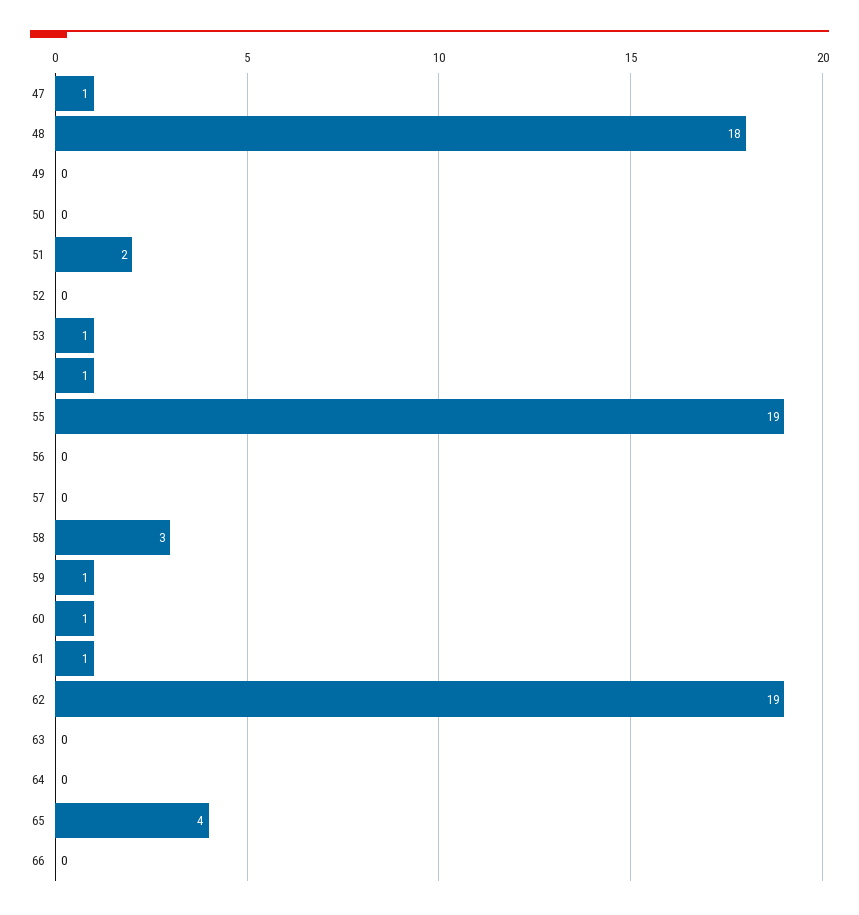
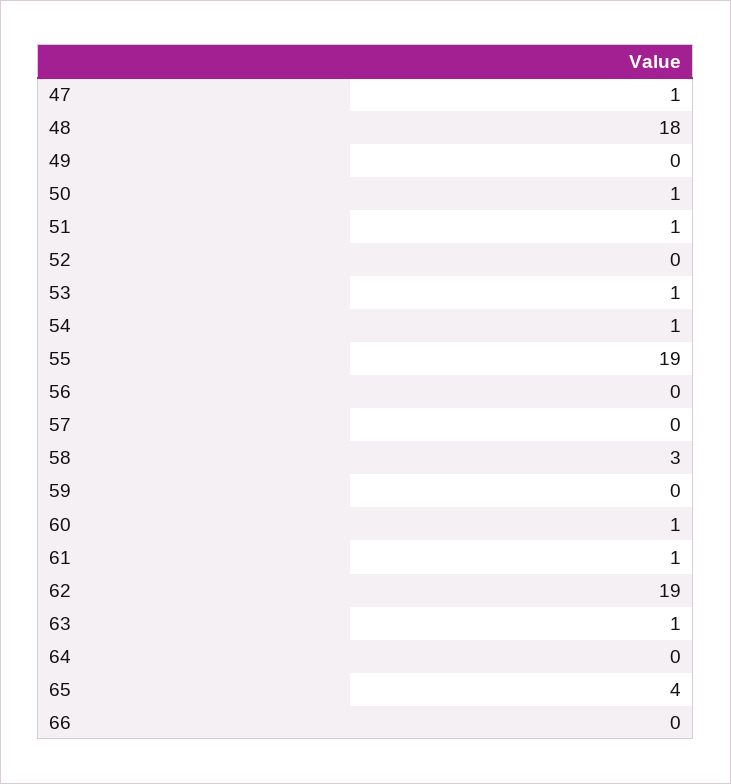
  {
    "47": 1,
    "48": 18,
    "49": 0,
-   "50": 0,
+   "50": 1,
-   "51": 2,
+   "51": 1,
    "52": 0,
    "53": 1,
    "54": 1,
    "55": 19,
    "56": 0,
    "57": 0,
    "58": 3,
-   "59": 1,
+   "59": 0,
    "60": 1,
    "61": 1,
    "62": 19,
-   "63": 0,
+   "63": 1,
    "64": 0,
    "65": 4,
    "66": 0
  }

